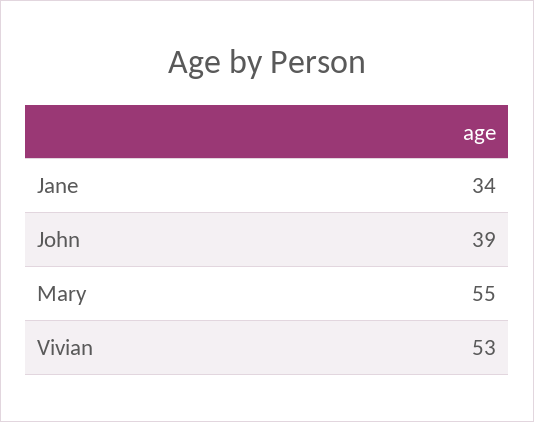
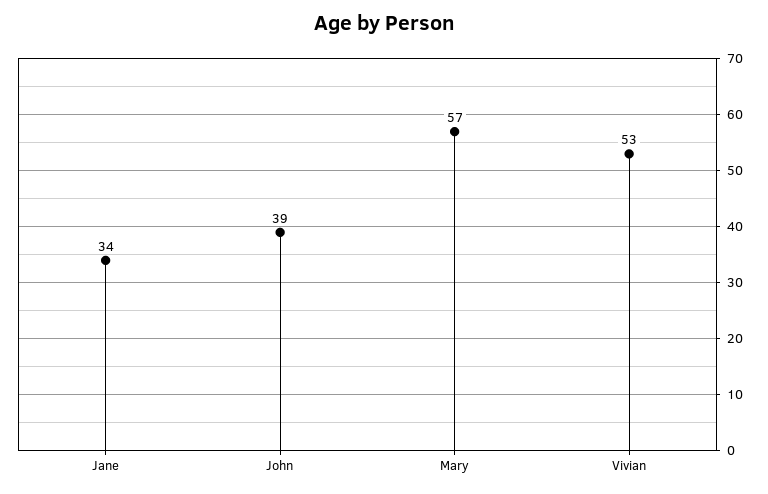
  {
    "Jane": 34,
    "John": 39,
-   "Mary": 55,
+   "Mary": 57,
    "Vivian": 53
  }

